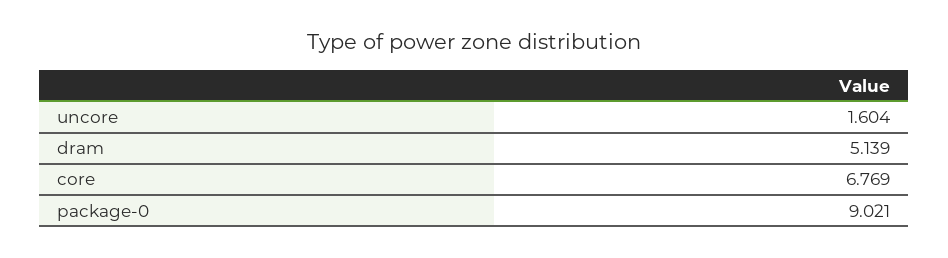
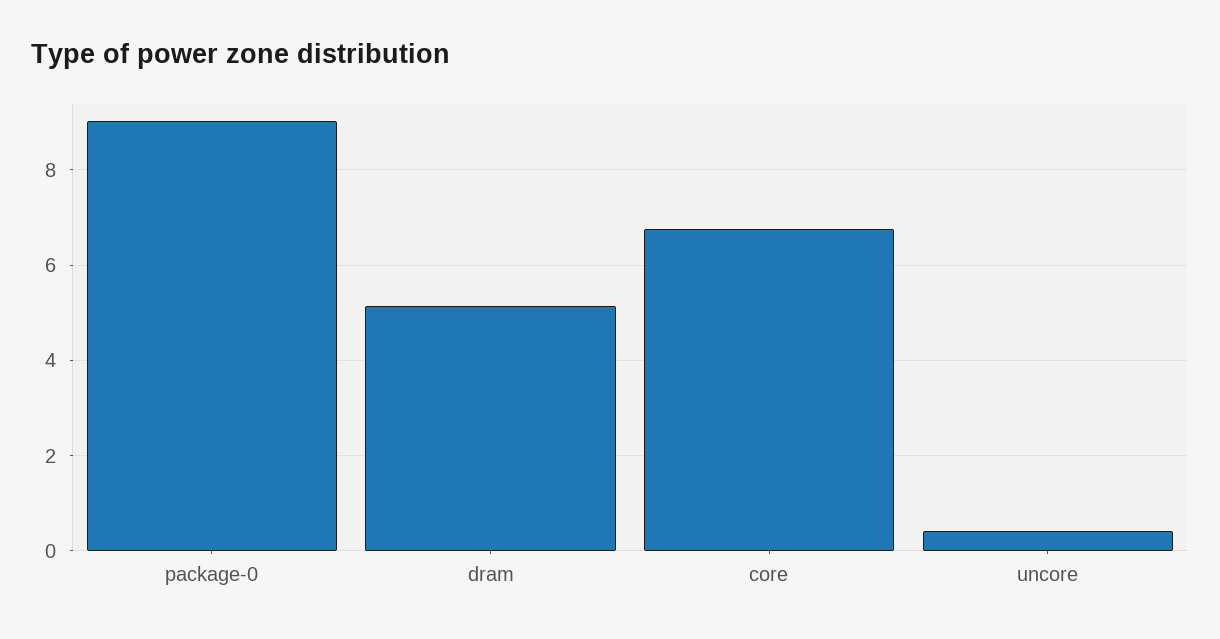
  {
-   "uncore": 1.604,
+   "uncore": 0.4,
    "dram": 5.139,
    "core": 6.769,
    "package-0": 9.021
  }

